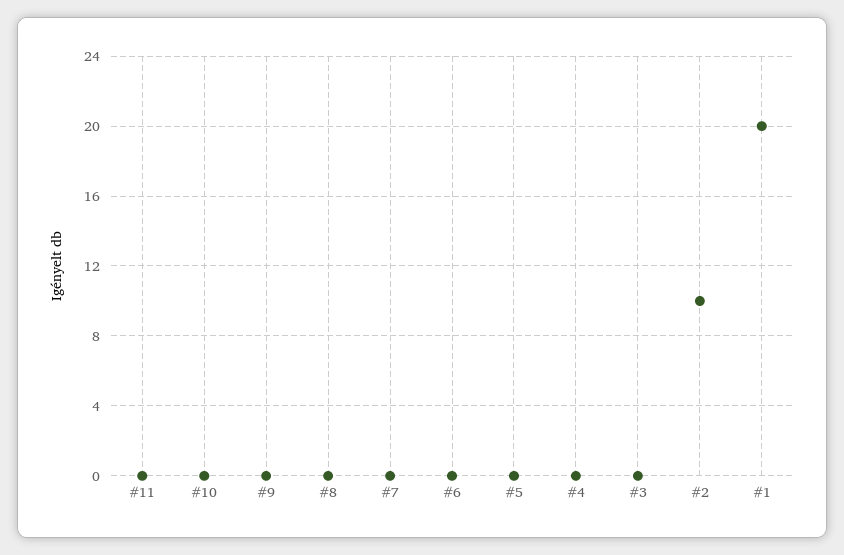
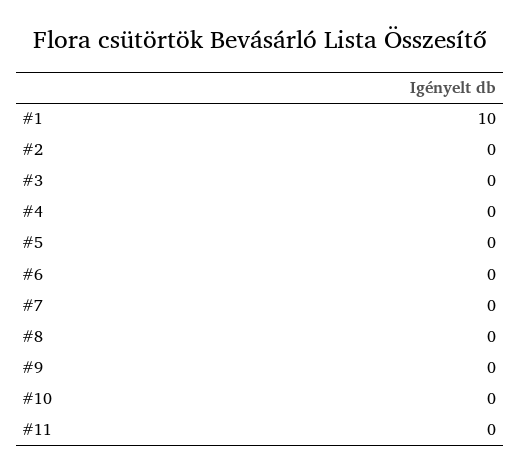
  {
    "#11": 0,
    "#10": 0,
    "#9": 0,
    "#8": 0,
    "#7": 0,
    "#6": 0,
    "#5": 0,
    "#4": 0,
    "#3": 0,
-   "#2": 10,
+   "#2": 0,
-   "#1": 20
+   "#1": 10
  }

